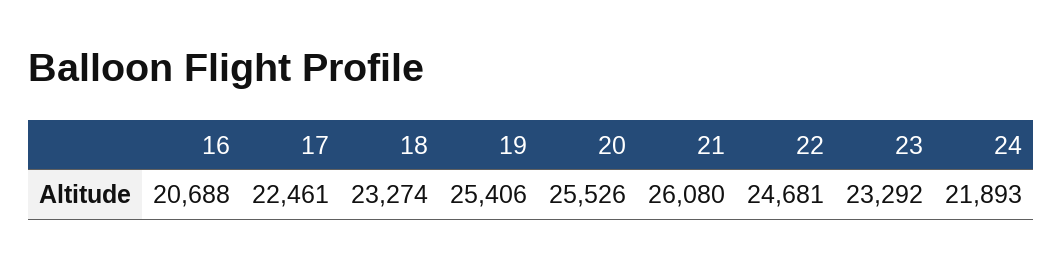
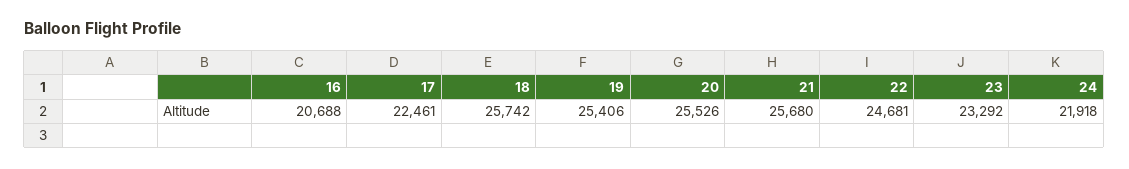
  {
    "16": 20688,
    "17": 22461,
-   "18": 23274,
+   "18": 25742,
    "19": 25406,
    "20": 25526,
-   "21": 26080,
+   "21": 25680,
    "22": 24681,
    "23": 23292,
-   "24": 21893
+   "24": 21918
  }

